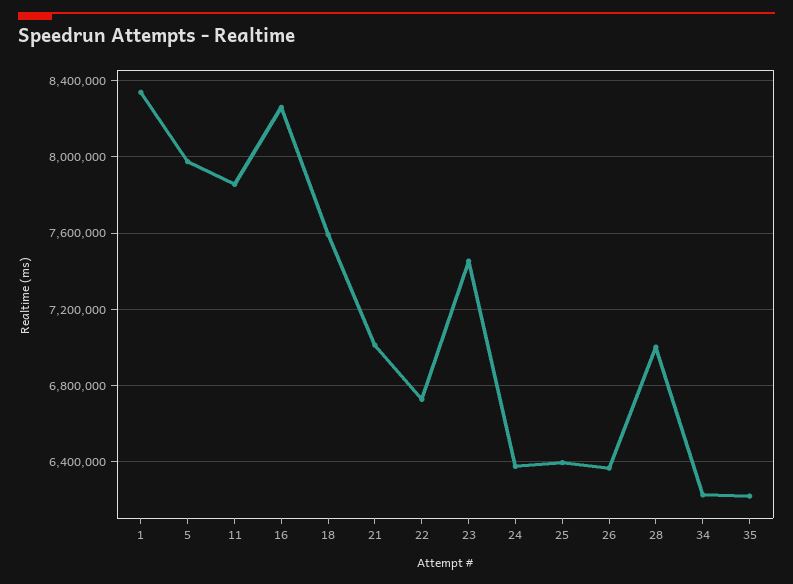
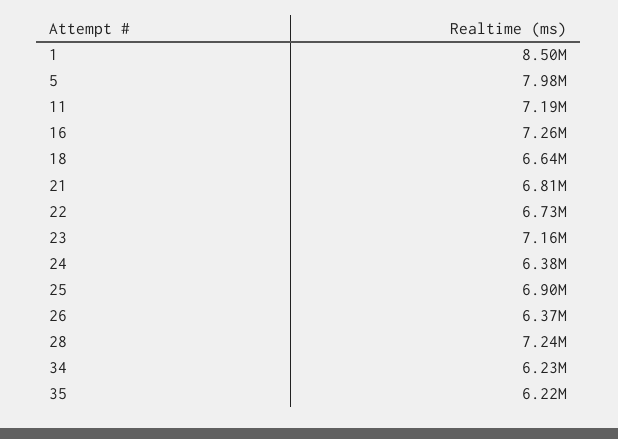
  {
-   "1": 8350000,
+   "1": 8500000,
    "5": 7980000,
-   "11": 7850000,
+   "11": 7190000,
-   "16": 8250000,
+   "16": 7260000,
-   "18": 7600000,
+   "18": 6640000,
-   "21": 7000000,
+   "21": 6810000,
    "22": 6730000,
-   "23": 7450000,
+   "23": 7160000,
    "24": 6380000,
-   "25": 6400000,
+   "25": 6900000,
    "26": 6370000,
-   "28": 7000000,
+   "28": 7240000,
    "34": 6230000,
    "35": 6220000
  }

